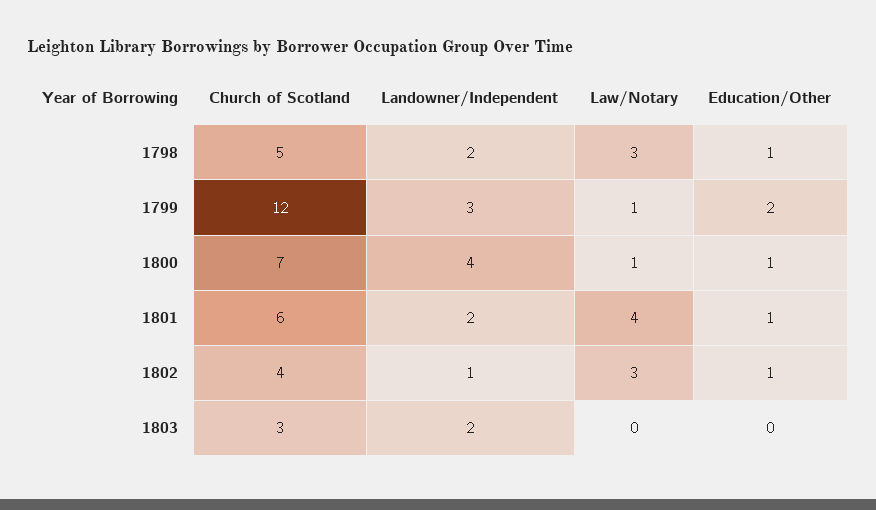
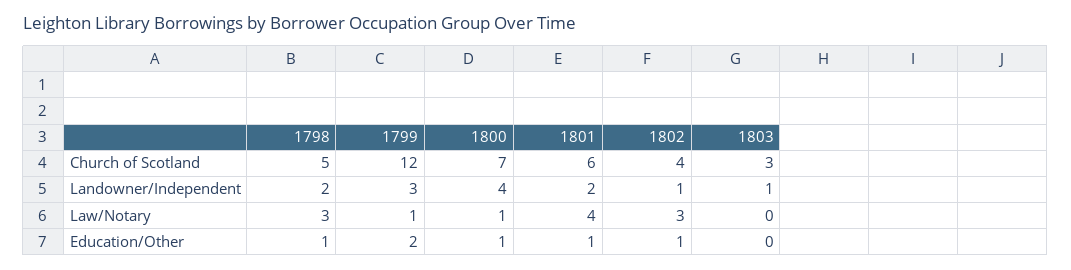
  {
    "Church of Scotland": {
      "1798": 5,
      "1799": 12,
      "1800": 7,
      "1801": 6,
      "1802": 4,
      "1803": 3
    },
    "Landowner/Independent": {
      "1798": 2,
      "1799": 3,
      "1800": 4,
      "1801": 2,
      "1802": 1,
-     "1803": 2
+     "1803": 1
    },
    "Law/Notary": {
      "1798": 3,
      "1799": 1,
      "1800": 1,
      "1801": 4,
      "1802": 3,
      "1803": 0
    },
    "Education/Other": {
      "1798": 1,
      "1799": 2,
      "1800": 1,
      "1801": 1,
      "1802": 1,
      "1803": 0
    }
  }

